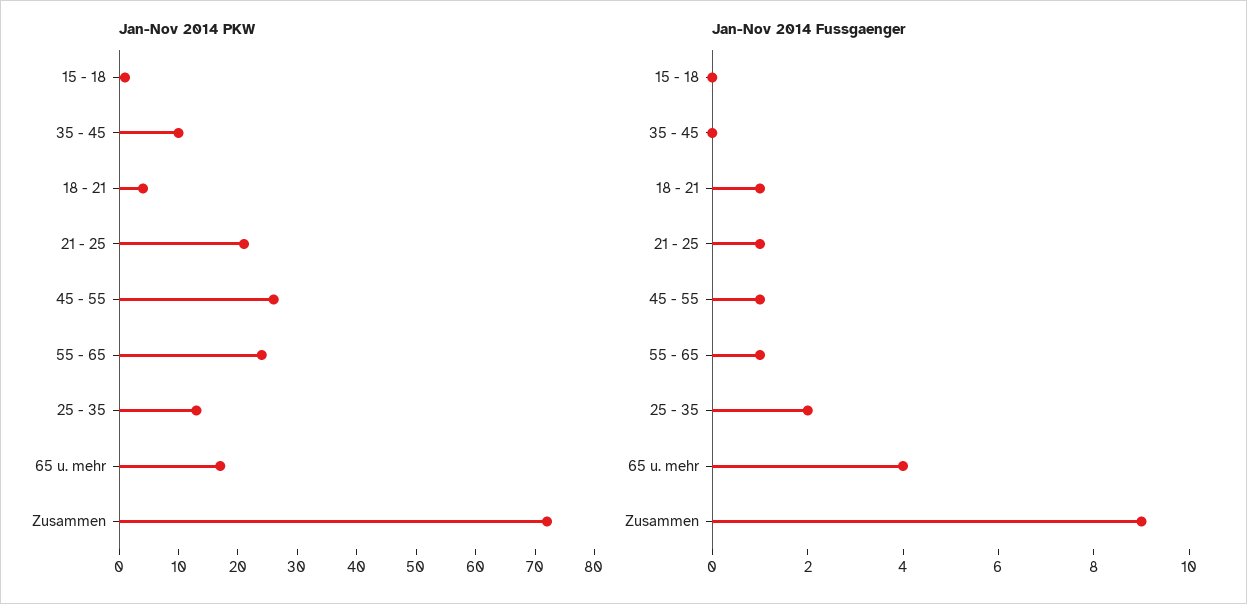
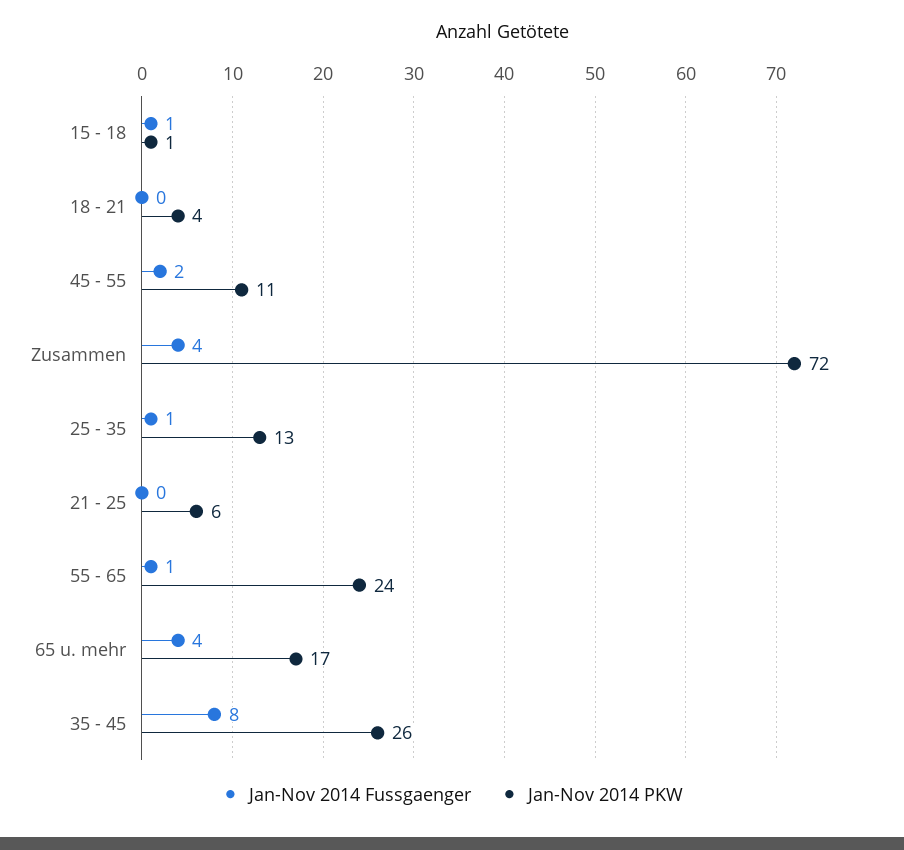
  {
    "Jan-Nov 2014 PKW": {
      "15 - 18": 1,
-     "35 - 45": 10,
+     "35 - 45": 26,
      "18 - 21": 4,
-     "21 - 25": 20,
+     "21 - 25": 6,
-     "45 - 55": 25,
+     "45 - 55": 11,
      "55 - 65": 24,
      "25 - 35": 13,
      "65 u. mehr": 17,
      "Zusammen": 72
    },
    "Jan-Nov 2014 Fussgaenger": {
-     "15 - 18": 0,
+     "15 - 18": 1,
-     "35 - 45": 0,
+     "35 - 45": 8,
-     "18 - 21": 1,
+     "18 - 21": 0,
-     "21 - 25": 1,
+     "21 - 25": 0,
-     "45 - 55": 1,
+     "45 - 55": 2,
      "55 - 65": 1,
-     "25 - 35": 2,
+     "25 - 35": 1,
      "65 u. mehr": 4,
-     "Zusammen": 9
+     "Zusammen": 4
    }
  }

